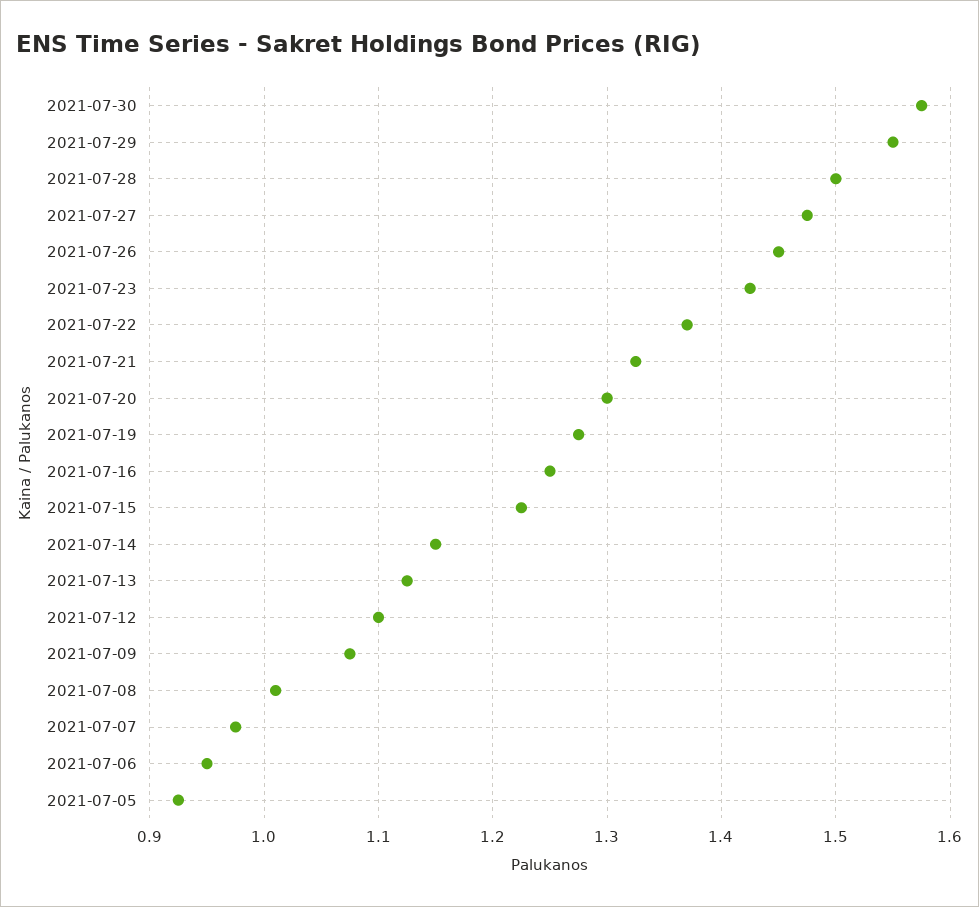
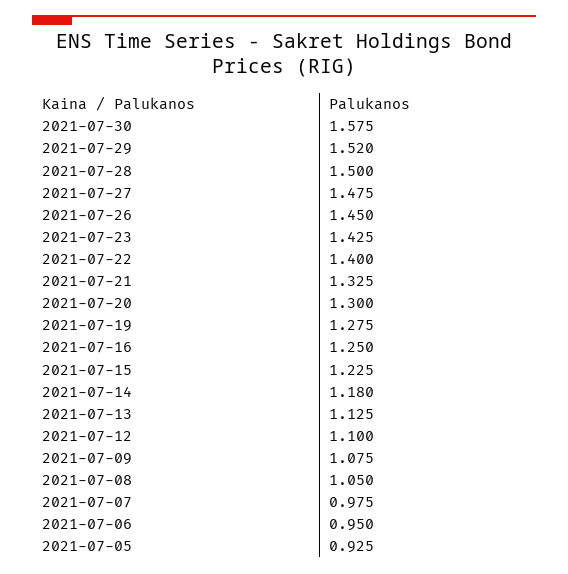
  {
    "2021-07-30": 1.575,
-   "2021-07-29": 1.55,
+   "2021-07-29": 1.52,
    "2021-07-28": 1.5,
    "2021-07-27": 1.475,
    "2021-07-26": 1.45,
    "2021-07-23": 1.425,
-   "2021-07-22": 1.37,
+   "2021-07-22": 1.4,
    "2021-07-21": 1.325,
    "2021-07-20": 1.3,
    "2021-07-19": 1.275,
    "2021-07-16": 1.25,
    "2021-07-15": 1.225,
-   "2021-07-14": 1.15,
+   "2021-07-14": 1.18,
    "2021-07-13": 1.125,
    "2021-07-12": 1.1,
    "2021-07-09": 1.075,
-   "2021-07-08": 1.01,
+   "2021-07-08": 1.05,
    "2021-07-07": 0.975,
    "2021-07-06": 0.95,
    "2021-07-05": 0.925
  }

